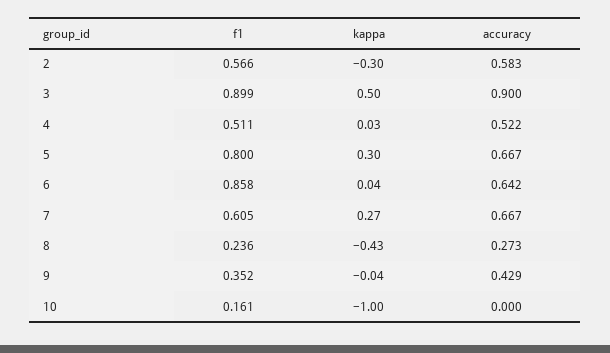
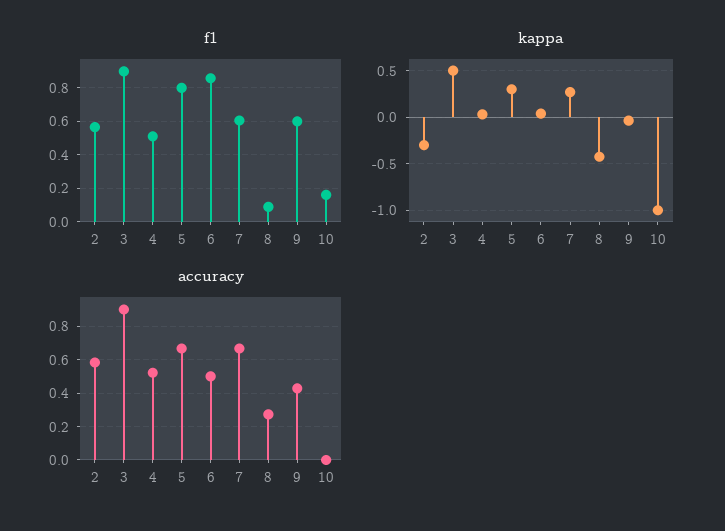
  {
    "f1": {
      "2": 0.566,
      "3": 0.899,
      "4": 0.511,
      "5": 0.8,
      "6": 0.858,
      "7": 0.605,
-     "8": 0.236,
+     "8": 0.1,
-     "9": 0.352,
+     "9": 0.6,
      "10": 0.161
    },
    "kappa": {
      "2": -0.3,
      "3": 0.5,
      "4": 0.03,
      "5": 0.3,
      "6": 0.04,
      "7": 0.27,
      "8": -0.43,
      "9": -0.04,
      "10": -1
    },
    "accuracy": {
      "2": 0.583,
      "3": 0.9,
      "4": 0.522,
      "5": 0.667,
-     "6": 0.642,
+     "6": 0.5,
      "7": 0.667,
      "8": 0.273,
      "9": 0.429,
      "10": 0
    }
  }

